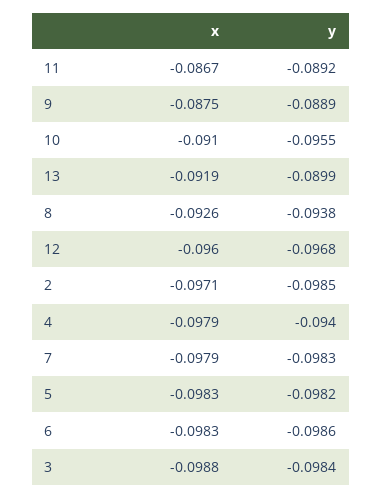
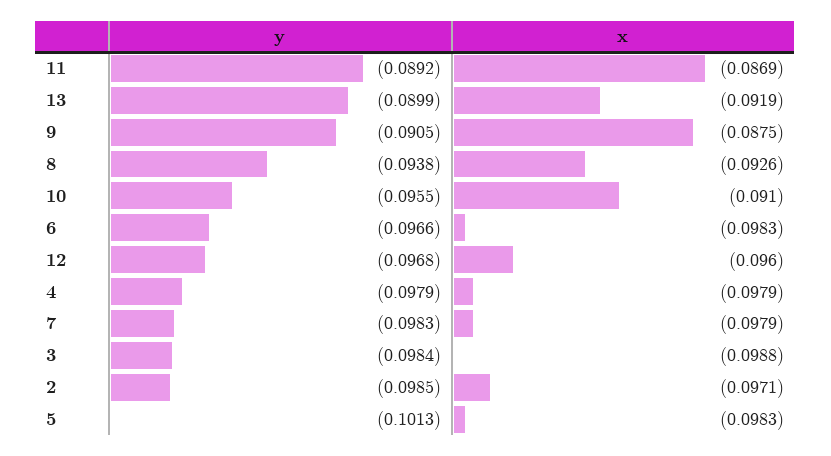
  {
    "x": {
-     "11": -0.0867,
+     "11": -0.0869,
      "9": -0.0875,
      "10": -0.091,
      "13": -0.0919,
      "8": -0.0926,
      "12": -0.096,
      "2": -0.0971,
      "4": -0.0979,
      "7": -0.0979,
      "5": -0.0983,
      "6": -0.0983,
      "3": -0.0988
    },
    "y": {
      "11": -0.0892,
-     "9": -0.0889,
+     "9": -0.0905,
      "10": -0.0955,
      "13": -0.0899,
      "8": -0.0938,
      "12": -0.0968,
      "2": -0.0985,
-     "4": -0.094,
+     "4": -0.0979,
      "7": -0.0983,
-     "5": -0.0982,
+     "5": -0.1013,
-     "6": -0.0986,
+     "6": -0.0966,
      "3": -0.0984
    }
  }

